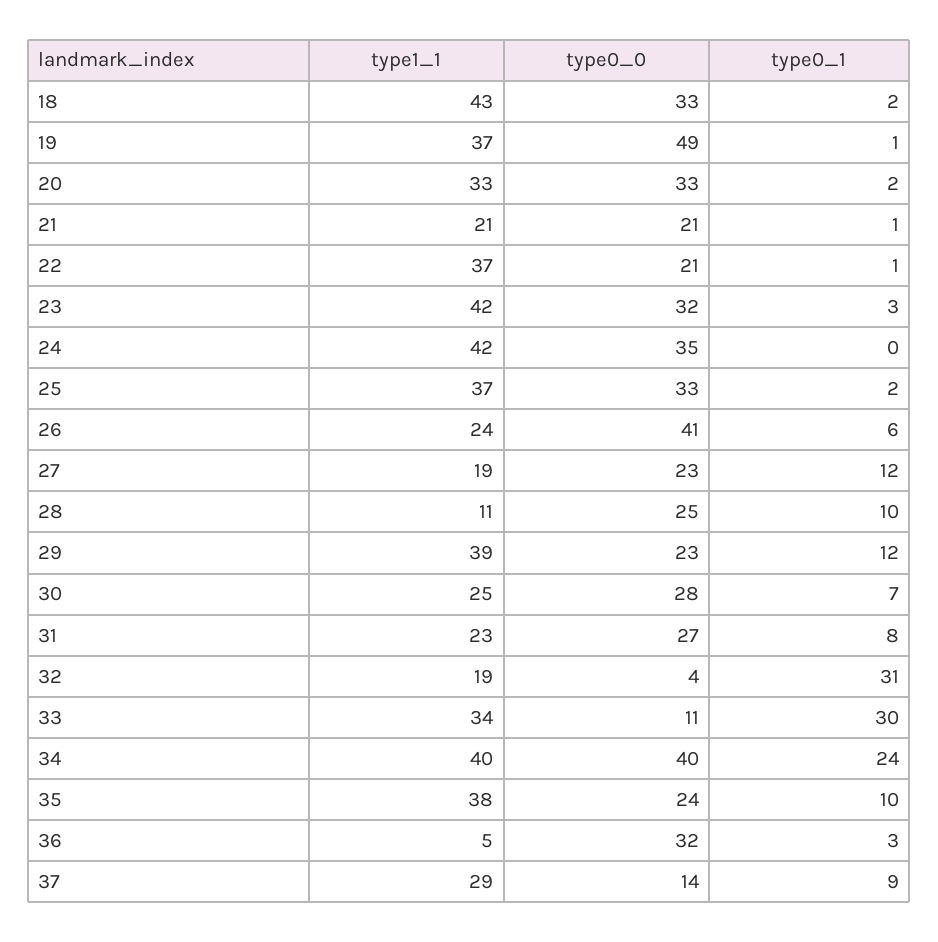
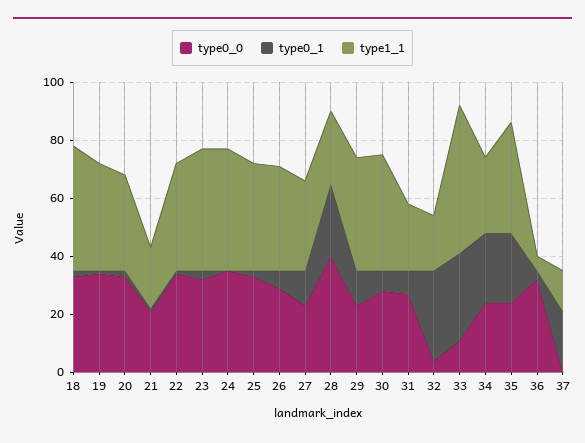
  {
    "type1_1": {
      "18": 43,
      "19": 37,
      "20": 33,
      "21": 21,
      "22": 37,
      "23": 42,
      "24": 42,
      "25": 37,
-     "26": 24,
+     "26": 35,
-     "27": 19,
+     "27": 30,
-     "28": 11,
+     "28": 25,
      "29": 39,
-     "30": 25,
+     "30": 40,
      "31": 23,
      "32": 19,
-     "33": 34,
+     "33": 50,
-     "34": 40,
+     "34": 25,
      "35": 38,
      "36": 5,
-     "37": 29
+     "37": 15
    },
    "type0_0": {
      "18": 33,
-     "19": 49,
+     "19": 35,
      "20": 33,
      "21": 21,
-     "22": 21,
+     "22": 35,
      "23": 32,
      "24": 35,
      "25": 33,
-     "26": 41,
+     "26": 30,
      "27": 23,
-     "28": 25,
+     "28": 40,
      "29": 23,
      "30": 28,
      "31": 27,
      "32": 4,
      "33": 11,
-     "34": 40,
+     "34": 25,
      "35": 24,
      "36": 32,
-     "37": 14
+     "37": 0
    },
    "type0_1": {
      "18": 2,
      "19": 1,
      "20": 2,
      "21": 1,
      "22": 1,
      "23": 3,
      "24": 0,
      "25": 2,
      "26": 6,
      "27": 12,
-     "28": 10,
+     "28": 25,
      "29": 12,
      "30": 7,
      "31": 8,
      "32": 31,
      "33": 30,
      "34": 24,
-     "35": 10,
+     "35": 25,
      "36": 3,
-     "37": 9
+     "37": 20
    }
  }

